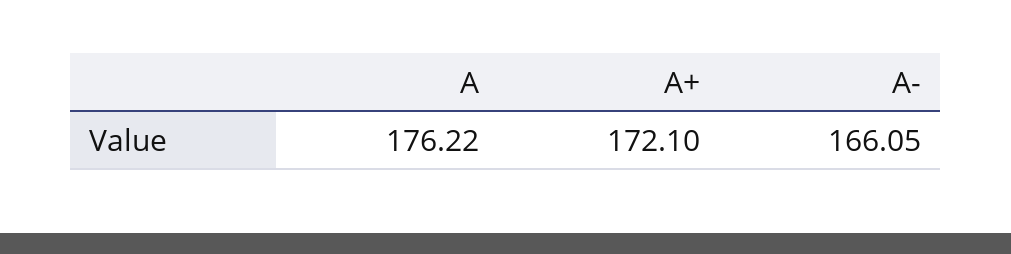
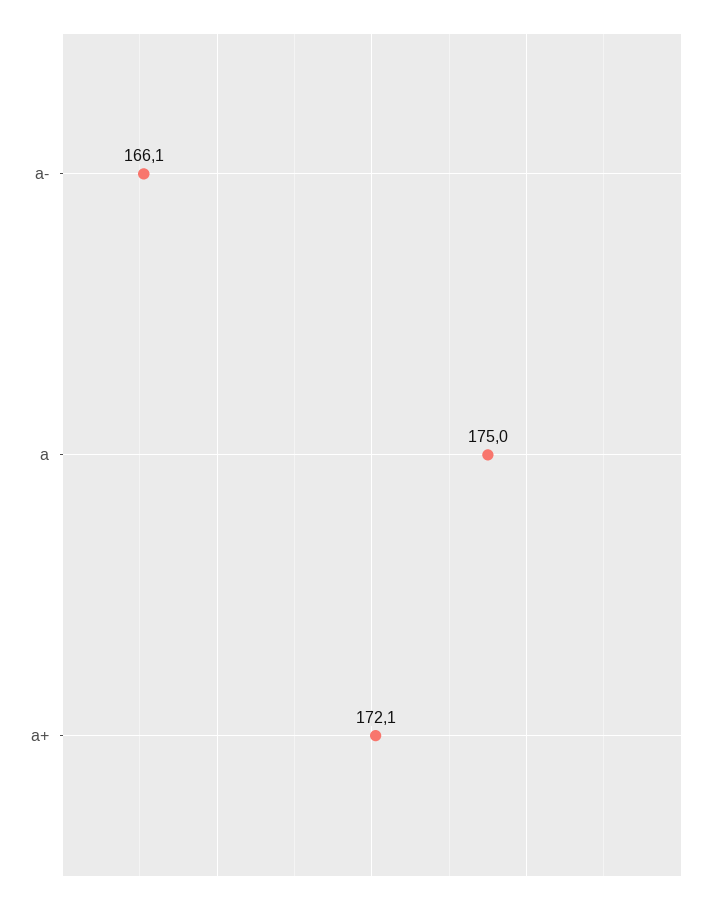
  {
-   "A": 176.22,
+   "A": 175,
    "A+": 172.1,
    "A-": 166.05
  }

